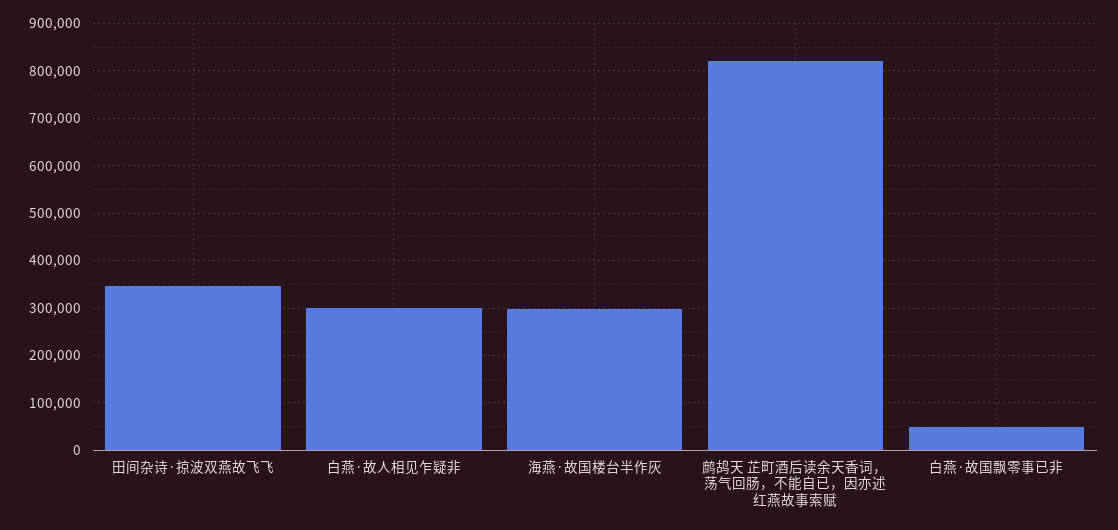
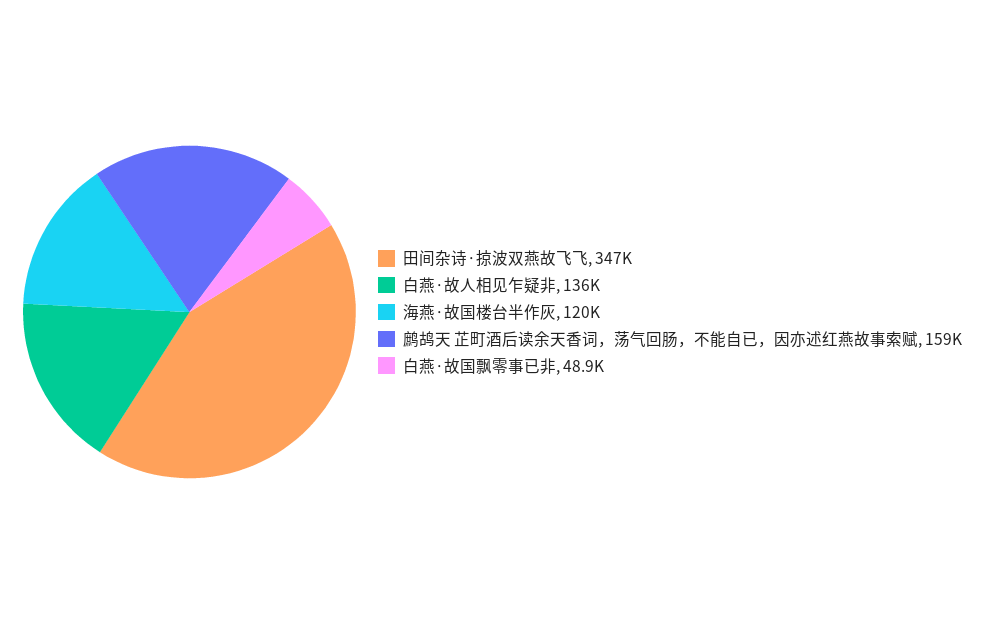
  {
    "田间杂诗·掠波双燕故飞飞": 347000,
-   "白燕·故人相见乍疑非": 300000,
+   "白燕·故人相见乍疑非": 136000,
-   "海燕·故国楼台半作灰": 300000,
+   "海燕·故国楼台半作灰": 120000,
-   "鹧鸪天 芷町酒后读余天香词，荡气回肠，不能自已，因亦述红燕故事索赋": 820000,
+   "鹧鸪天 芷町酒后读余天香词，荡气回肠，不能自已，因亦述红燕故事索赋": 159000,
    "白燕·故国飘零事已非": 48900
  }

